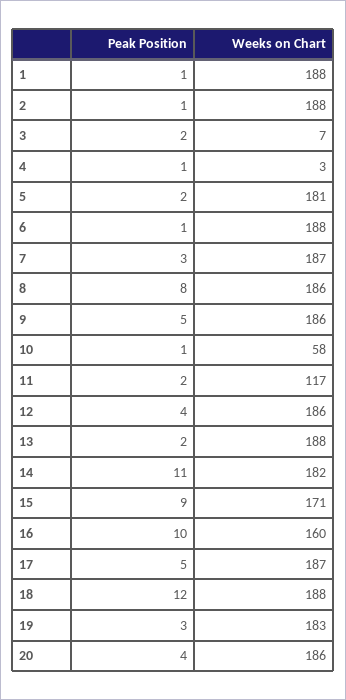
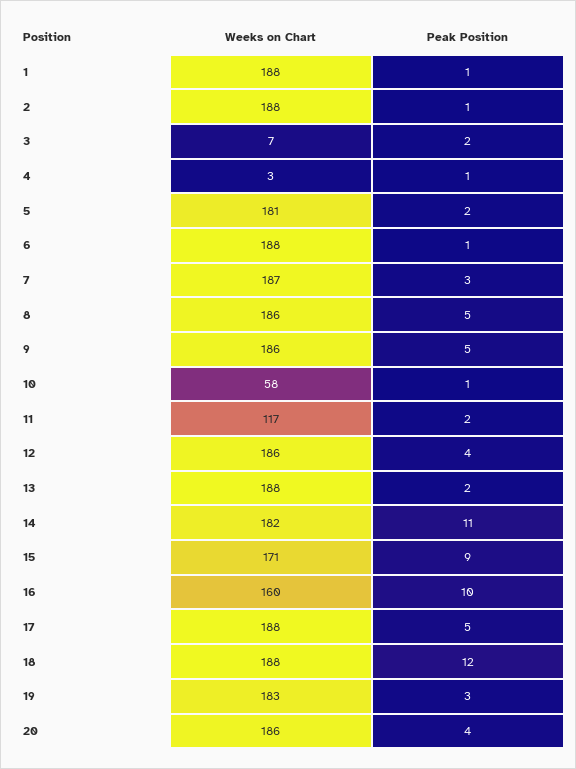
  {
    "Peak Position": {
      "1": 1,
      "2": 1,
      "3": 2,
      "4": 1,
      "5": 2,
      "6": 1,
      "7": 3,
-     "8": 8,
+     "8": 5,
      "9": 5,
      "10": 1,
      "11": 2,
      "12": 4,
      "13": 2,
      "14": 11,
      "15": 9,
      "16": 10,
      "17": 5,
      "18": 12,
      "19": 3,
      "20": 4
    },
    "Weeks on Chart": {
      "1": 188,
      "2": 188,
      "3": 7,
      "4": 3,
      "5": 181,
      "6": 188,
      "7": 187,
      "8": 186,
      "9": 186,
      "10": 58,
      "11": 117,
      "12": 186,
      "13": 188,
      "14": 182,
      "15": 171,
      "16": 160,
-     "17": 187,
+     "17": 188,
      "18": 188,
      "19": 183,
      "20": 186
    }
  }

